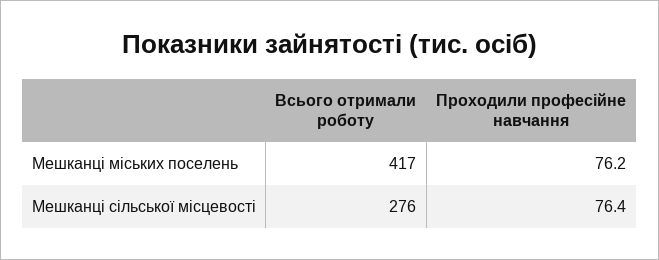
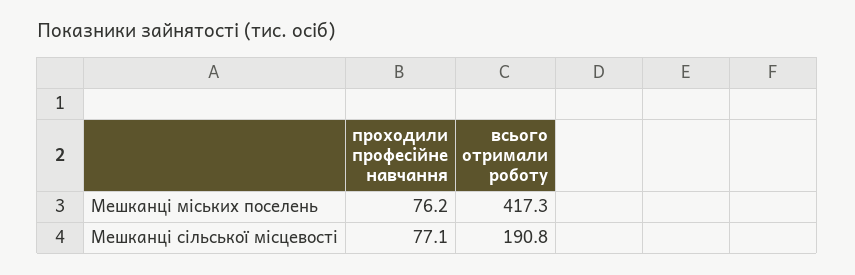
  {
    "Всього отримали роботу": {
      "Мешканці міських поселень": 417.3,
-     "Мешканці сільської місцевості": 276
+     "Мешканці сільської місцевості": 190.8
    },
    "Проходили професійне навчання": {
      "Мешканці міських поселень": 76.2,
-     "Мешканці сільської місцевості": 76.4
+     "Мешканці сільської місцевості": 77.1
    }
  }

